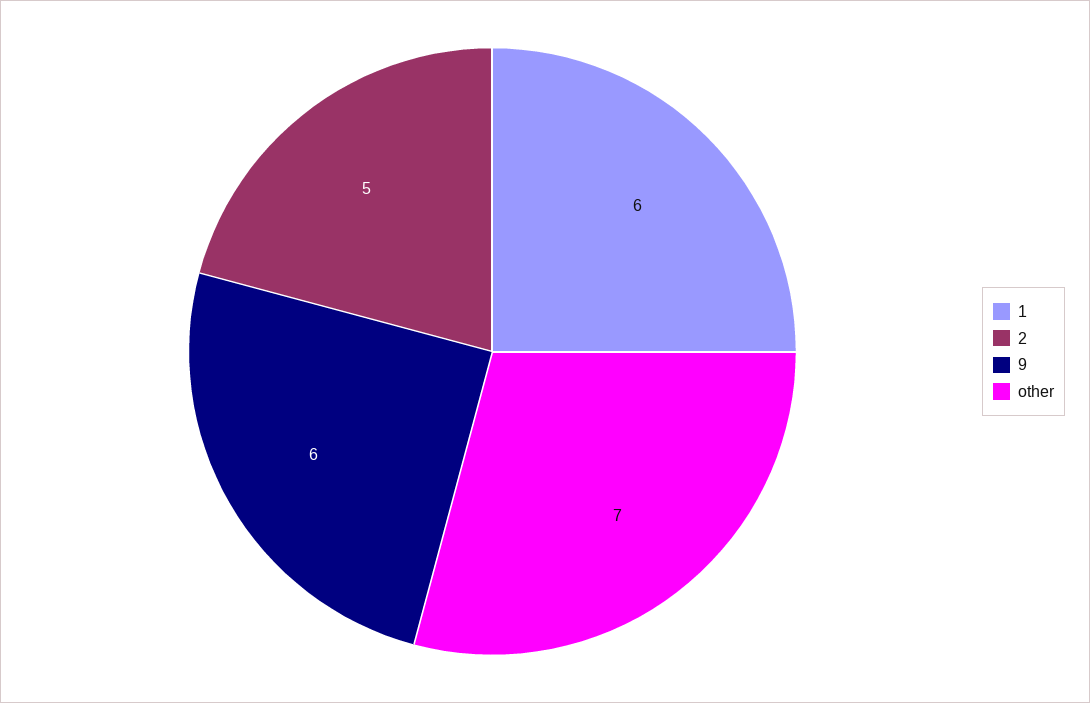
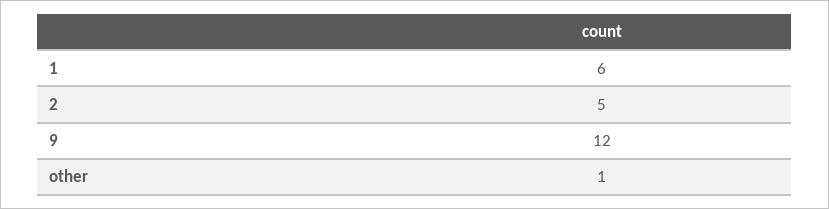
  {
    "1": 6,
    "2": 5,
-   "9": 6,
+   "9": 12,
-   "other": 7
+   "other": 1
  }

